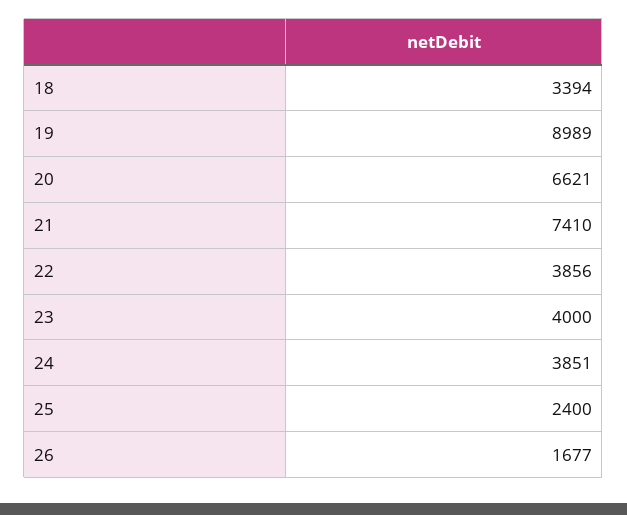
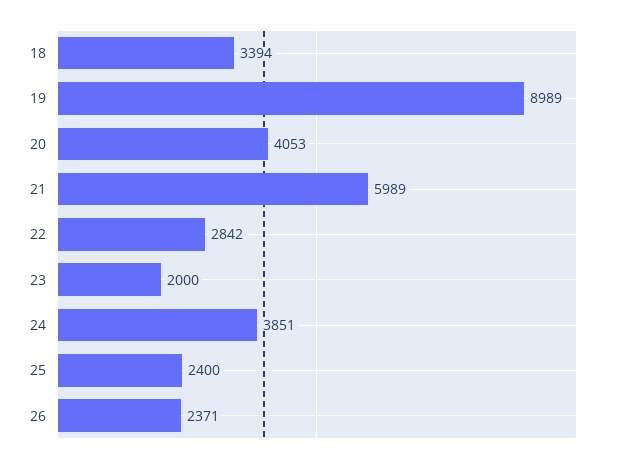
  {
    "18": 3394,
    "19": 8989,
-   "20": 6621,
+   "20": 4053,
-   "21": 7410,
+   "21": 5989,
-   "22": 3856,
+   "22": 2842,
-   "23": 4000,
+   "23": 2000,
    "24": 3851,
    "25": 2400,
-   "26": 1677
+   "26": 2371
  }

